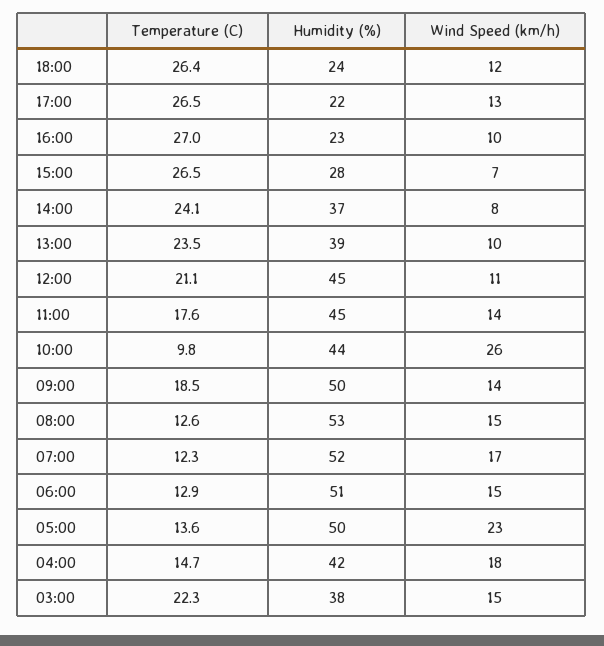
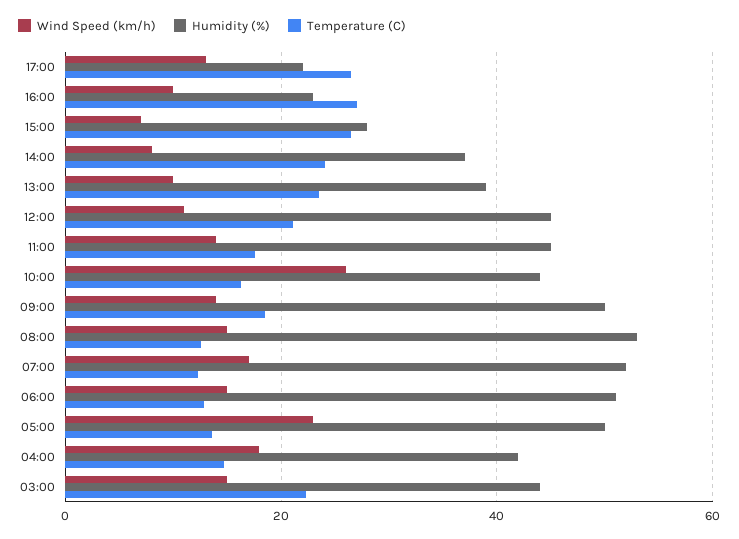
  {
    "Temperature (C)": {
-     "18:00": 26.4,
      "17:00": 26.5,
      "16:00": 27,
      "15:00": 26.5,
      "14:00": 24.1,
      "13:00": 23.5,
      "12:00": 21.1,
      "11:00": 17.6,
-     "10:00": 9.8,
+     "10:00": 16,
      "09:00": 18.5,
      "08:00": 12.6,
      "07:00": 12.3,
      "06:00": 12.9,
      "05:00": 13.6,
      "04:00": 14.7,
      "03:00": 22.3
    },
    "Humidity (%)": {
-     "18:00": 24,
      "17:00": 22,
      "16:00": 23,
      "15:00": 28,
      "14:00": 37,
      "13:00": 39,
      "12:00": 45,
      "11:00": 45,
      "10:00": 44,
      "09:00": 50,
      "08:00": 53,
      "07:00": 52,
      "06:00": 51,
      "05:00": 50,
      "04:00": 42,
-     "03:00": 38
+     "03:00": 44
    },
    "Wind Speed (km/h)": {
-     "18:00": 12,
      "17:00": 13,
      "16:00": 10,
      "15:00": 7,
      "14:00": 8,
      "13:00": 10,
      "12:00": 11,
      "11:00": 14,
      "10:00": 26,
      "09:00": 14,
      "08:00": 15,
      "07:00": 17,
      "06:00": 15,
      "05:00": 23,
      "04:00": 18,
      "03:00": 15
    }
  }

